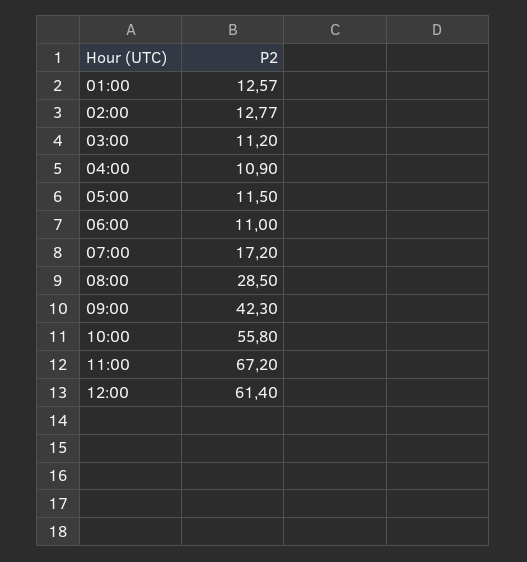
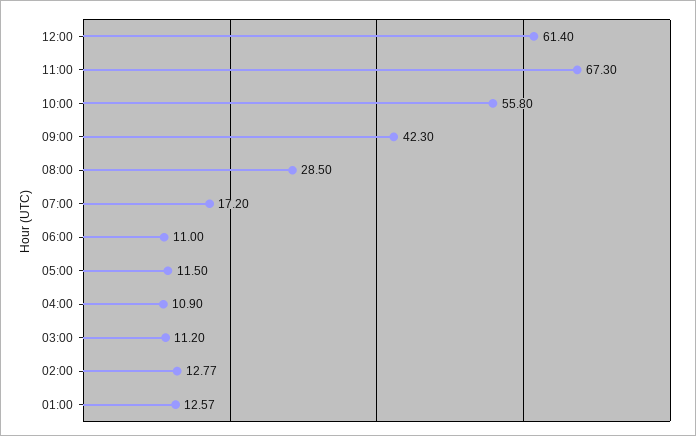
  {
    "01:00": 12.57,
    "02:00": 12.77,
    "03:00": 11.2,
    "04:00": 10.9,
    "05:00": 11.5,
    "06:00": 11,
    "07:00": 17.2,
    "08:00": 28.5,
    "09:00": 42.3,
    "10:00": 55.8,
-   "11:00": 67.2,
+   "11:00": 67.3,
    "12:00": 61.4
  }

